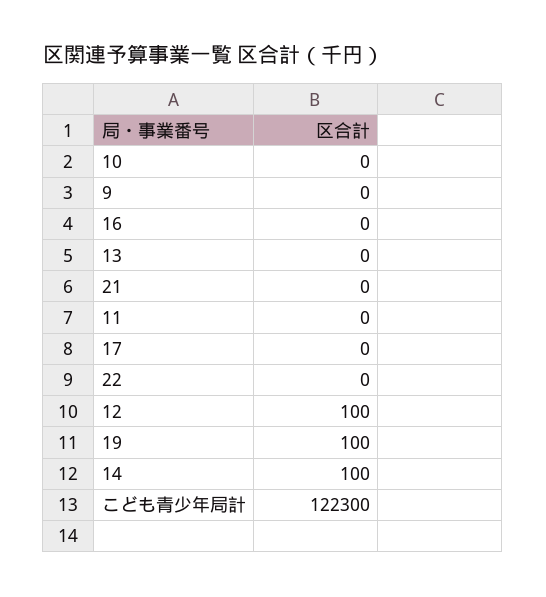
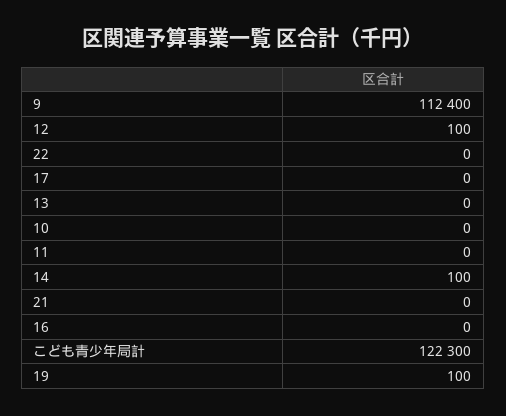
  {
    "10": 0,
-   "9": 0,
+   "9": 112400,
    "16": 0,
    "13": 0,
    "21": 0,
    "11": 0,
    "17": 0,
    "22": 0,
    "12": 100,
    "19": 100,
    "14": 100,
    "こども青少年局計": 122300
  }

